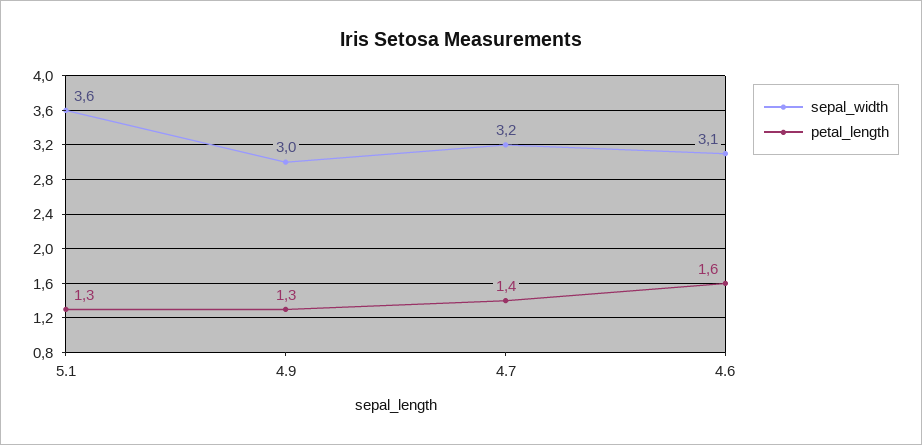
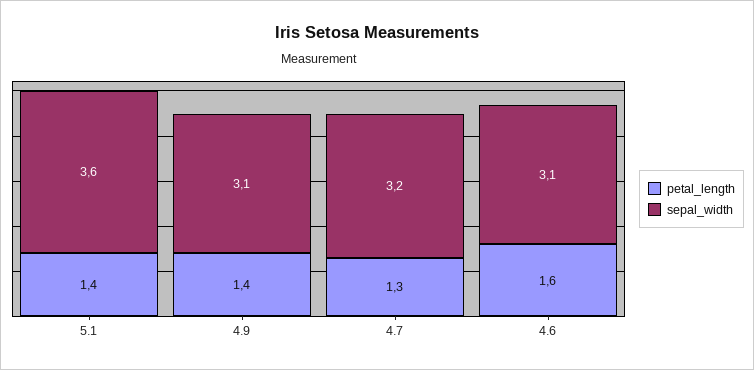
  {
    "sepal_width": {
      "5.1": 3.6,
-     "4.9": 3,
+     "4.9": 3.1,
      "4.7": 3.2,
      "4.6": 3.1
    },
    "petal_length": {
-     "5.1": 1.3,
+     "5.1": 1.4,
-     "4.9": 1.3,
+     "4.9": 1.4,
-     "4.7": 1.4,
+     "4.7": 1.3,
      "4.6": 1.6
    }
  }

